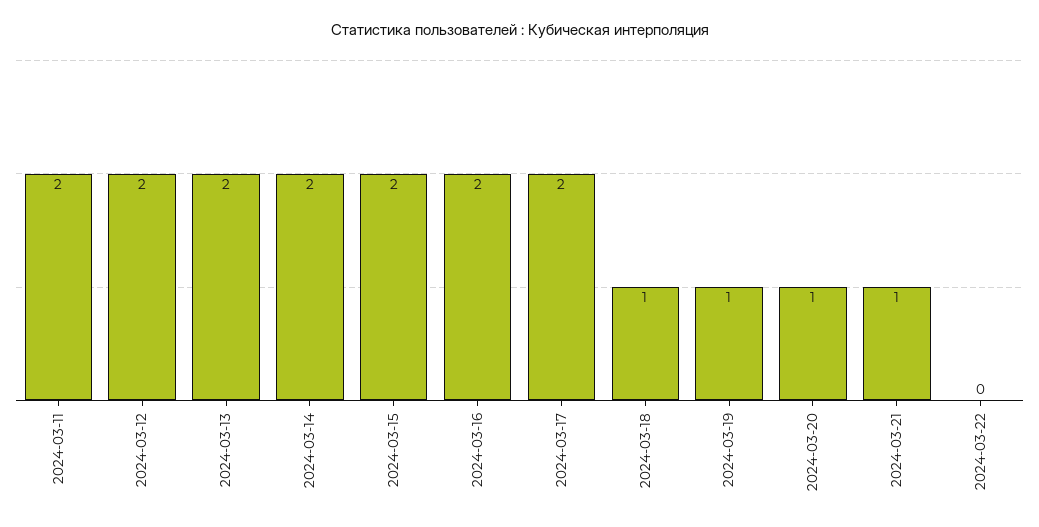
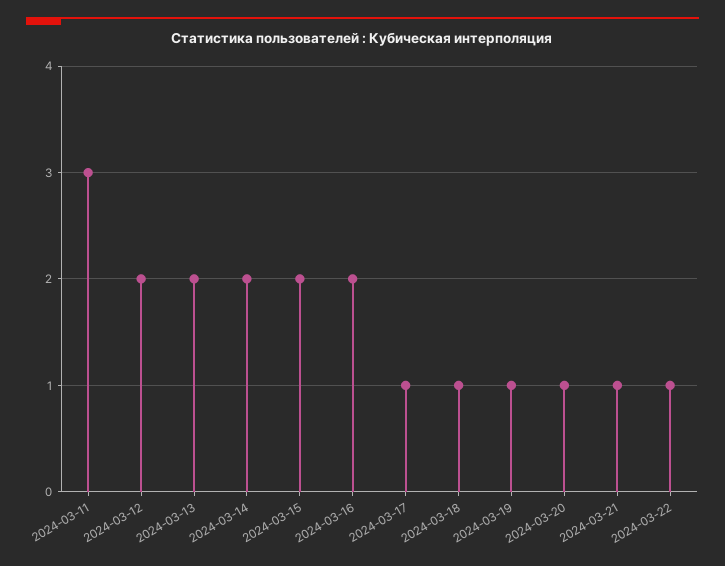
  {
-   "2024-03-11": 2,
+   "2024-03-11": 3,
    "2024-03-12": 2,
    "2024-03-13": 2,
    "2024-03-14": 2,
    "2024-03-15": 2,
    "2024-03-16": 2,
-   "2024-03-17": 2,
+   "2024-03-17": 1,
    "2024-03-18": 1,
    "2024-03-19": 1,
    "2024-03-20": 1,
    "2024-03-21": 1,
-   "2024-03-22": 0
+   "2024-03-22": 1
  }

